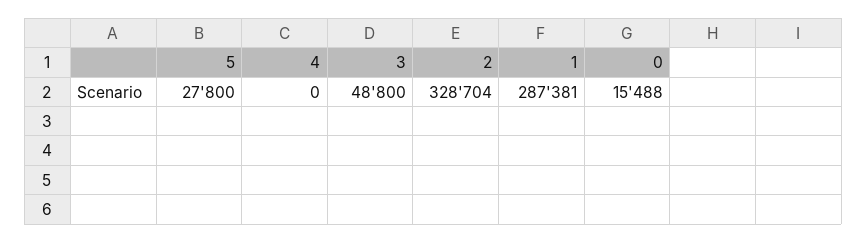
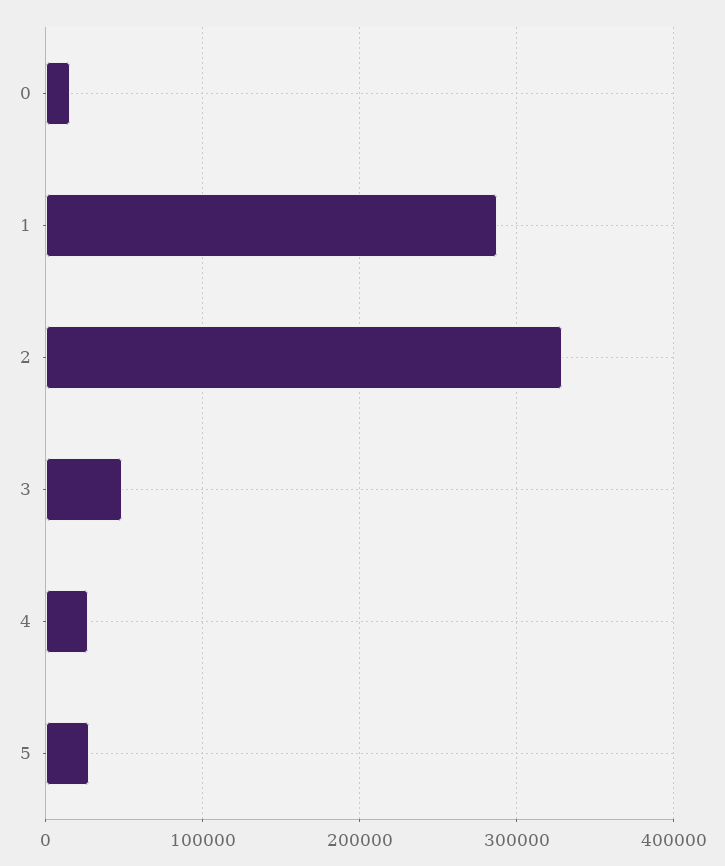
  {
    "5": 27800,
-   "4": 0,
+   "4": 30000,
    "3": 48800,
    "2": 328704,
    "1": 287381,
    "0": 15488
  }

